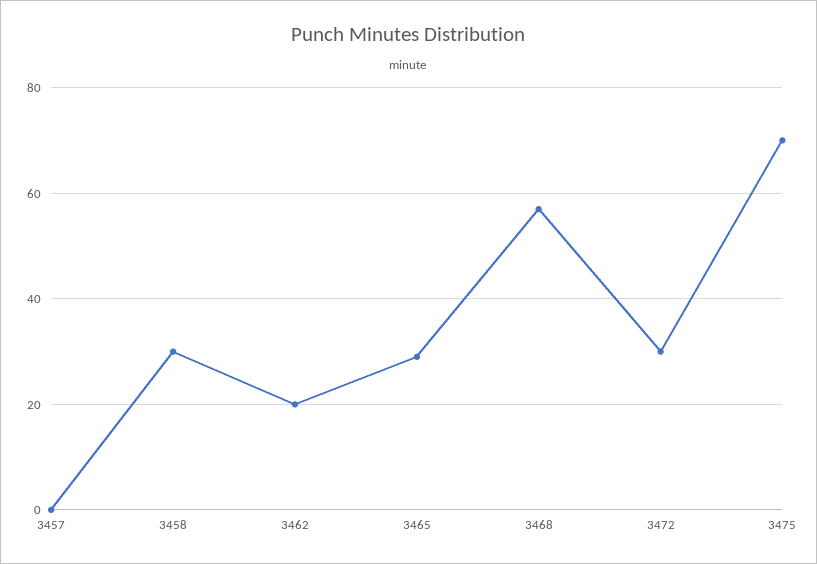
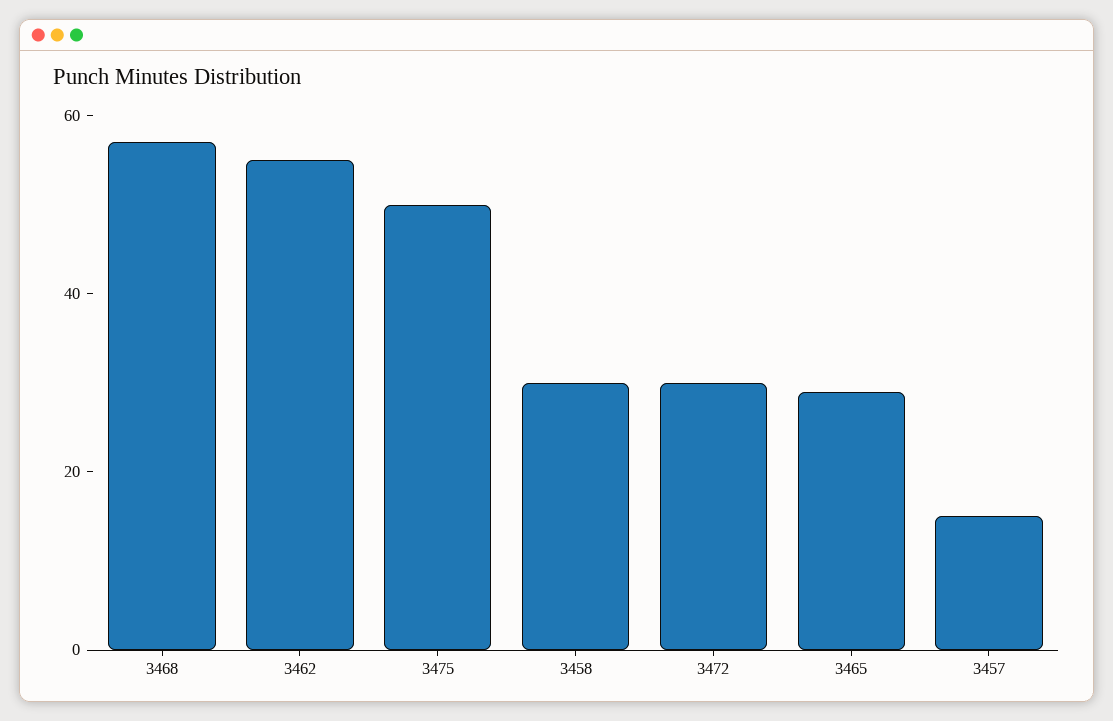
  {
-   "3457": 0,
+   "3457": 15,
    "3458": 30,
-   "3462": 20,
+   "3462": 55,
    "3465": 30,
    "3468": 55,
    "3472": 30,
-   "3475": 70
+   "3475": 50
  }

